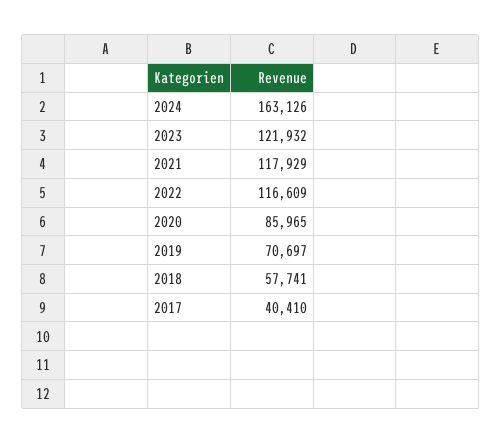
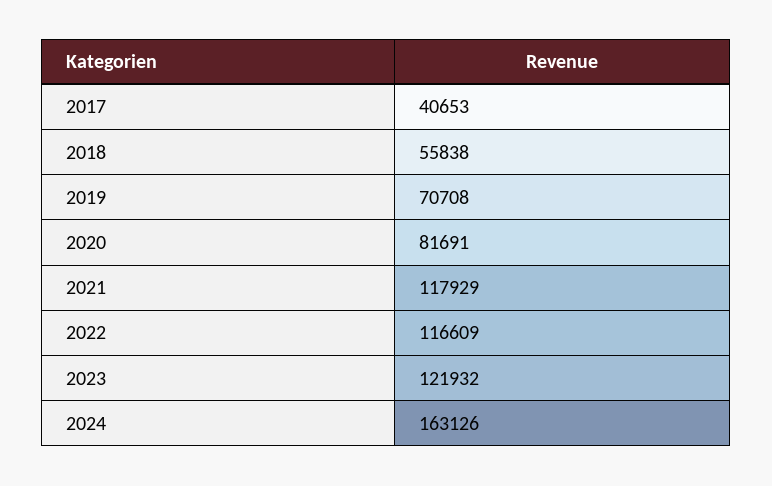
  {
    "2024": 163126,
    "2023": 121932,
    "2021": 117929,
    "2022": 116609,
-   "2020": 85965,
+   "2020": 81691,
-   "2019": 70697,
+   "2019": 70708,
-   "2018": 57741,
+   "2018": 55838,
-   "2017": 40410
+   "2017": 40653
  }

